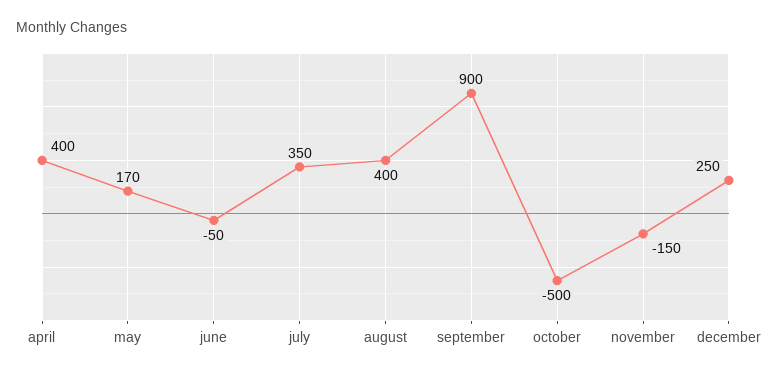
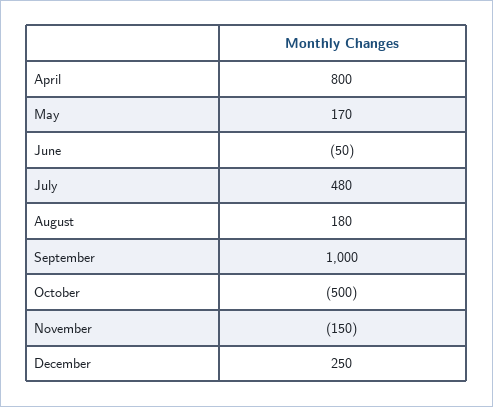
  {
-   "april": 400,
+   "april": 800,
    "may": 170,
    "june": -50,
-   "july": 350,
+   "july": 480,
-   "august": 400,
+   "august": 180,
-   "september": 900,
+   "september": 1000,
    "october": -500,
    "november": -150,
    "december": 250
  }

